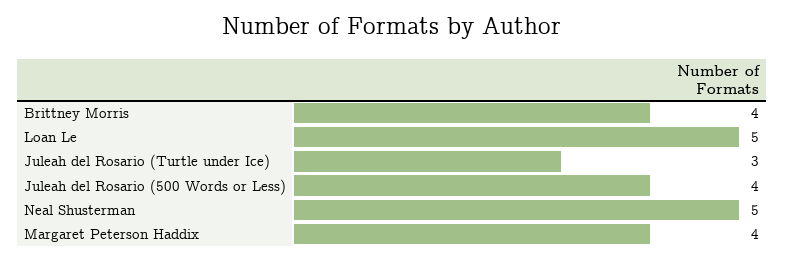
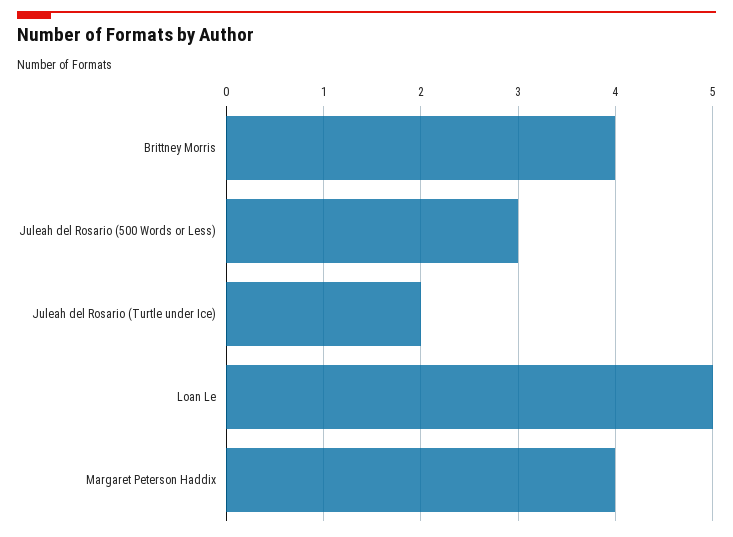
  {
    "Brittney Morris": 4,
    "Loan Le": 5,
-   "Juleah del Rosario (Turtle under Ice)": 3,
+   "Juleah del Rosario (Turtle under Ice)": 2,
-   "Juleah del Rosario (500 Words or Less)": 4,
+   "Juleah del Rosario (500 Words or Less)": 3,
-   "Neal Shusterman": 5,
    "Margaret Peterson Haddix": 4
  }

